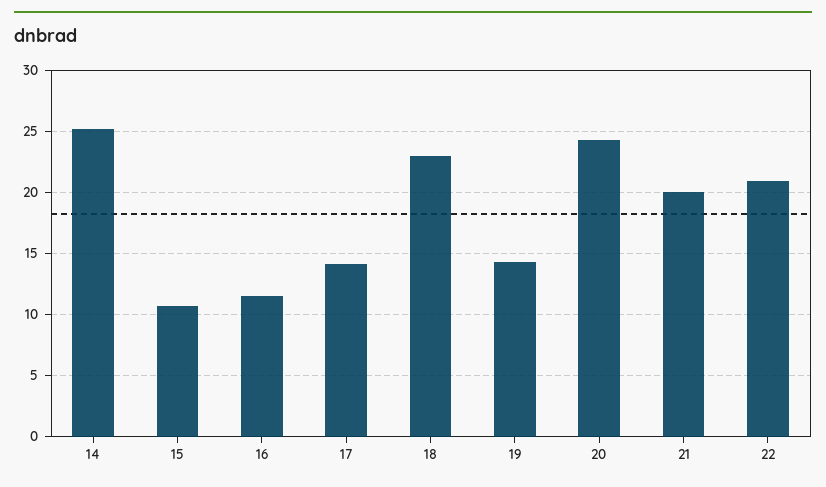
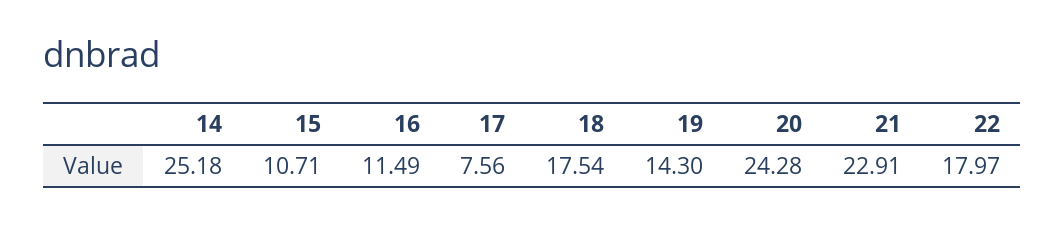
  {
    "14": 25.18,
    "15": 10.71,
    "16": 11.49,
-   "17": 14,
+   "17": 7.56,
-   "18": 23,
+   "18": 17.54,
    "19": 14.3,
    "20": 24.28,
-   "21": 20,
+   "21": 22.91,
-   "22": 21
+   "22": 17.97
  }

